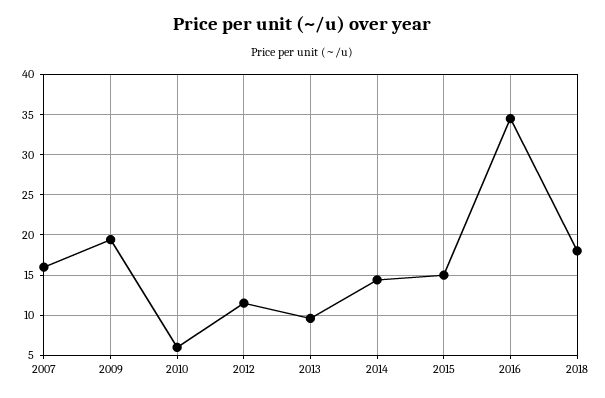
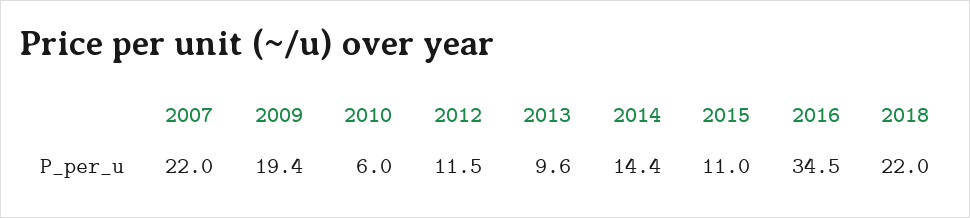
  {
-   "2007": 16,
+   "2007": 22,
    "2009": 19.4,
    "2010": 6,
    "2012": 11.5,
    "2013": 9.6,
    "2014": 14.4,
-   "2015": 15,
+   "2015": 11,
    "2016": 34.5,
-   "2018": 18
+   "2018": 22
  }

